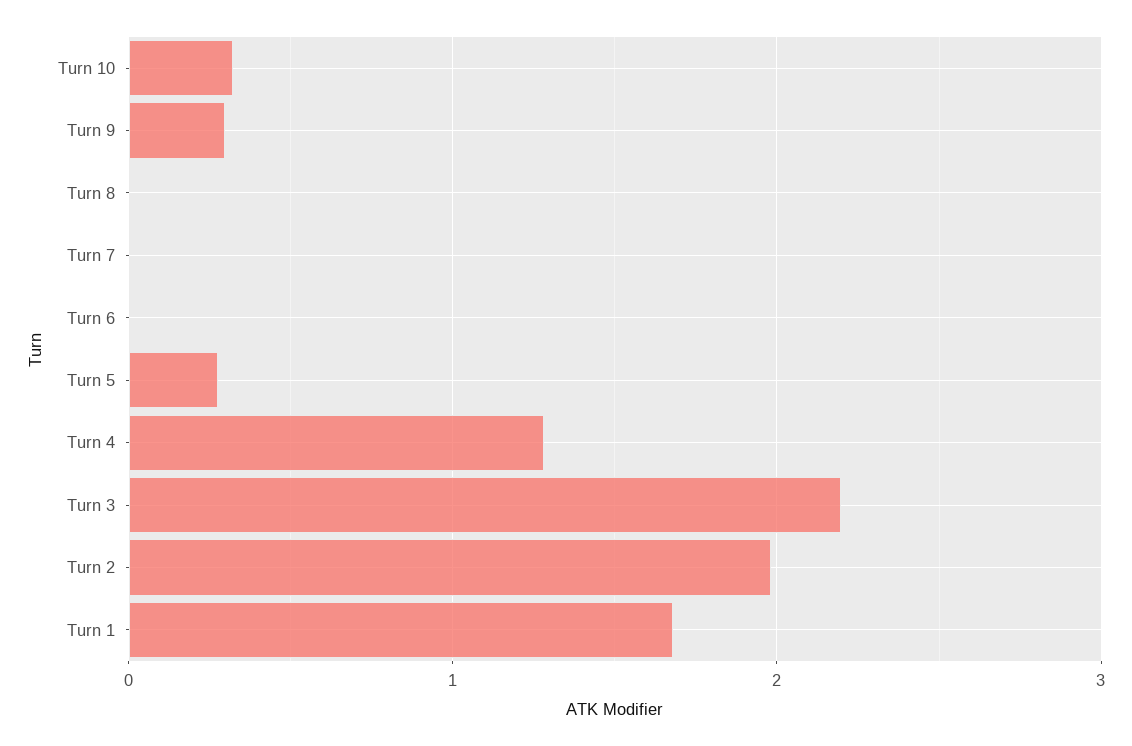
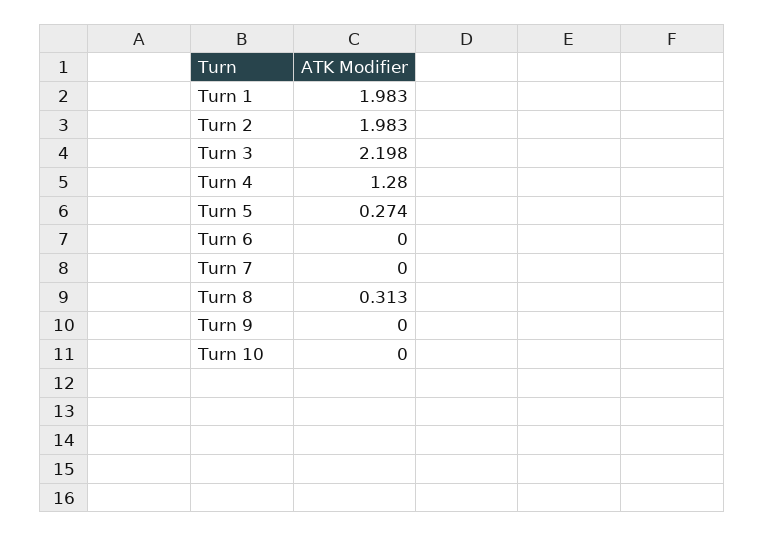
  {
-   "Turn 10": 0.3,
+   "Turn 10": 0,
-   "Turn 9": 0.3,
+   "Turn 9": 0,
-   "Turn 8": 0,
+   "Turn 8": 0.313,
    "Turn 7": 0,
    "Turn 6": 0,
    "Turn 5": 0.274,
    "Turn 4": 1.28,
    "Turn 3": 2.198,
    "Turn 2": 1.983,
-   "Turn 1": 1.7
+   "Turn 1": 1.983
  }

